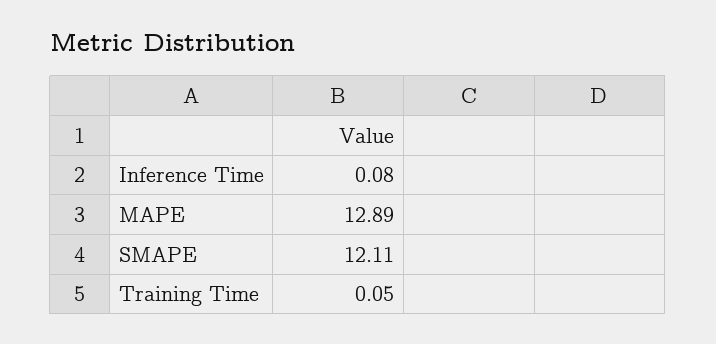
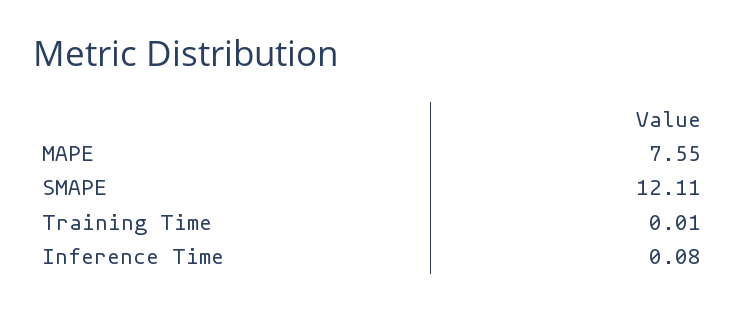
  {
    "Inference Time": 0.08,
-   "MAPE": 12.89,
+   "MAPE": 7.55,
    "SMAPE": 12.11,
-   "Training Time": 0.05
+   "Training Time": 0.01
  }

